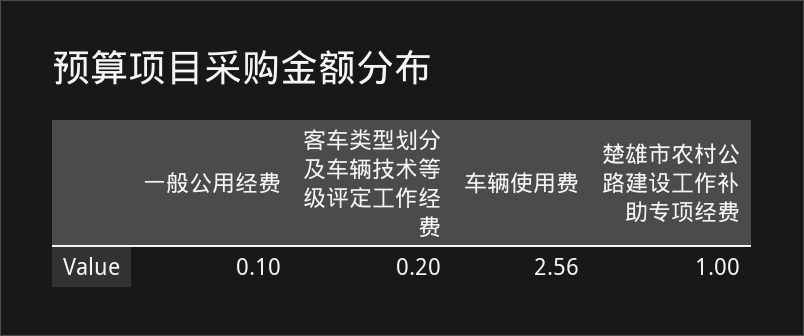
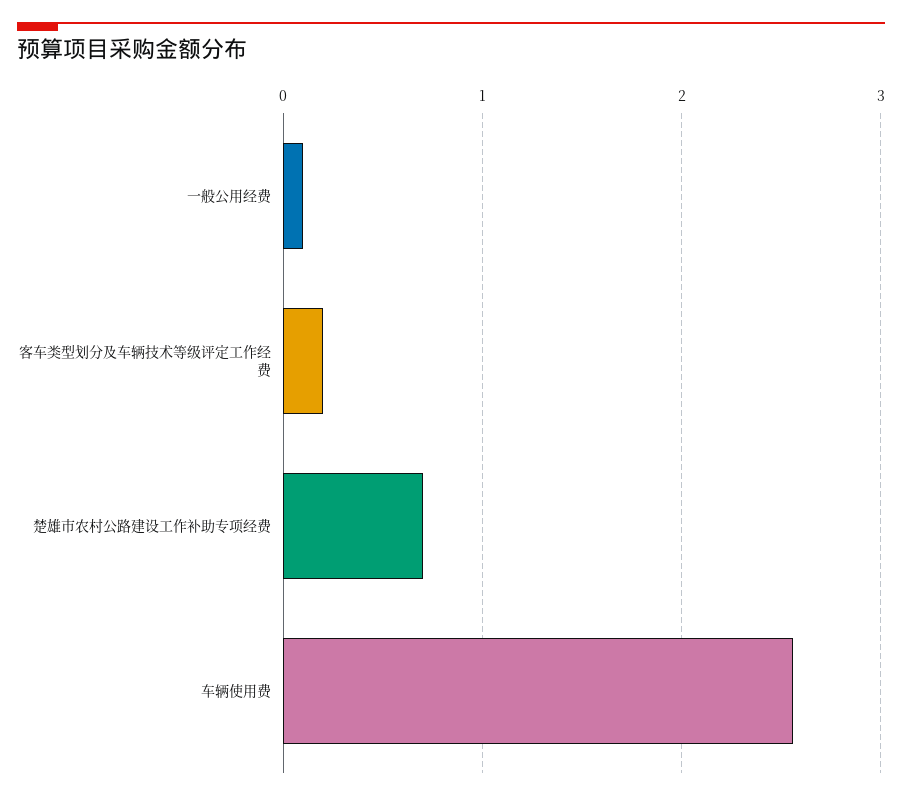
  {
    "一般公用经费": 0.1,
    "客车类型划分及车辆技术等级评定工作经费": 0.2,
    "车辆使用费": 2.56,
-   "楚雄市农村公路建设工作补助专项经费": 1
+   "楚雄市农村公路建设工作补助专项经费": 0.7
  }

